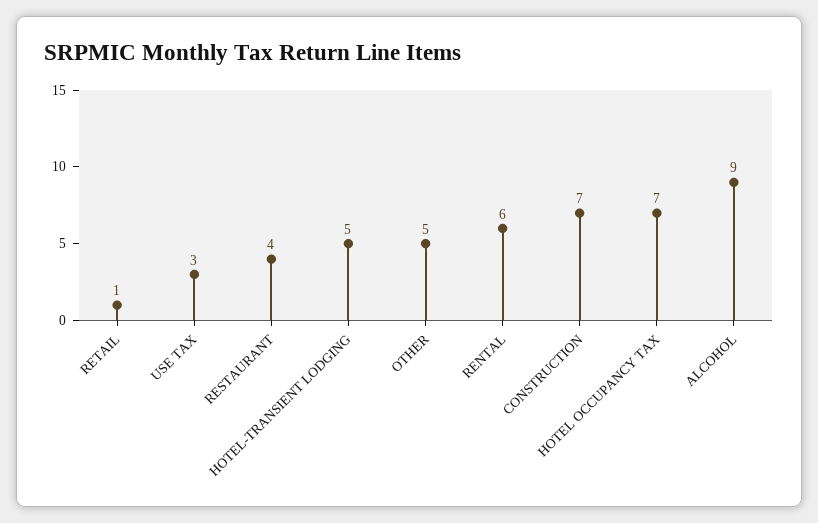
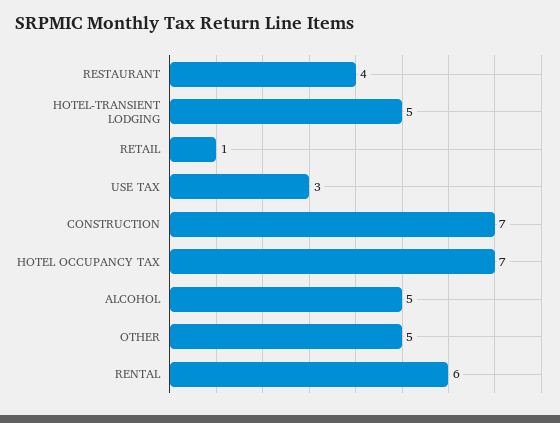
  {
    "RETAIL": 1,
    "USE TAX": 3,
    "RESTAURANT": 4,
    "HOTEL-TRANSIENT LODGING": 5,
    "OTHER": 5,
    "RENTAL": 6,
    "CONSTRUCTION": 7,
    "HOTEL OCCUPANCY TAX": 7,
-   "ALCOHOL": 9
+   "ALCOHOL": 5
  }

